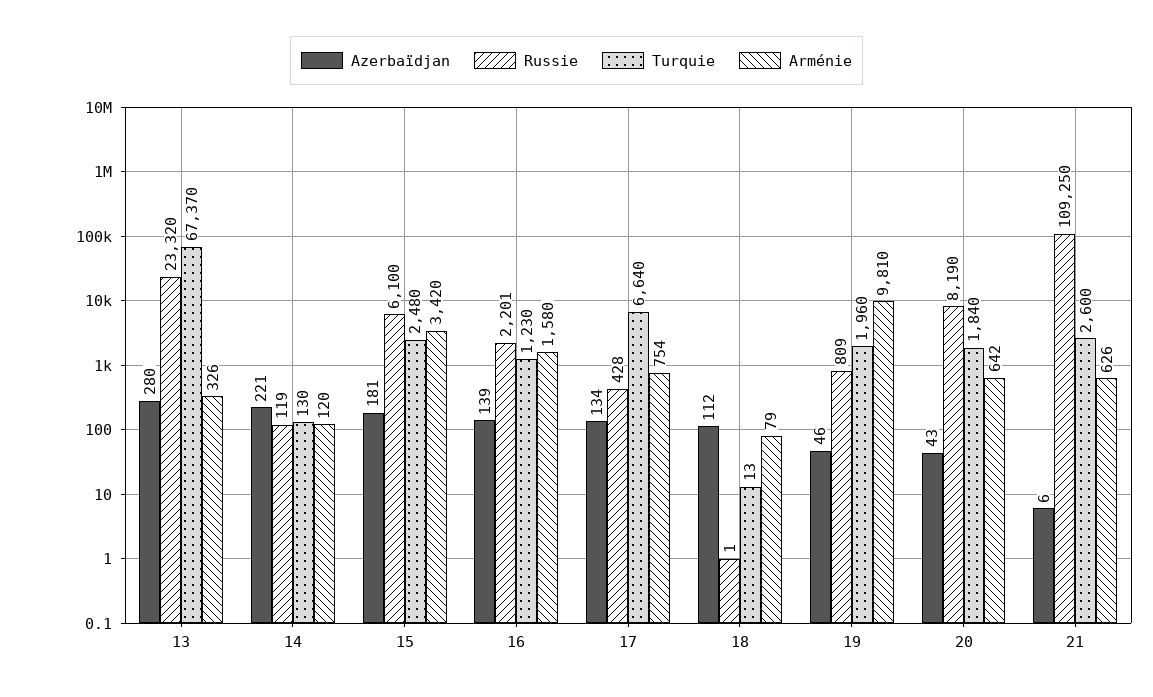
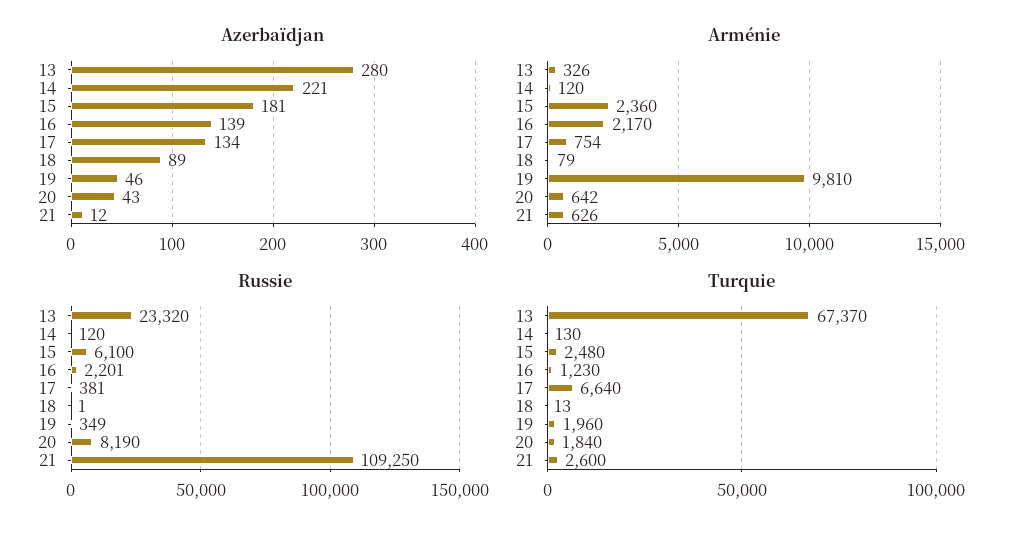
  {
    "Azerbaïdjan": {
      "13": 280,
      "14": 221,
      "15": 181,
      "16": 139,
      "17": 134,
-     "18": 112,
+     "18": 89,
      "19": 46,
      "20": 43,
-     "21": 6
+     "21": 12
    },
    "Russie": {
      "13": 23320,
-     "14": 119,
+     "14": 120,
      "15": 6100,
      "16": 2201,
-     "17": 428,
+     "17": 381,
      "18": 1,
-     "19": 809,
+     "19": 349,
      "20": 8190,
      "21": 109250
    },
    "Turquie": {
      "13": 67370,
      "14": 130,
      "15": 2480,
      "16": 1230,
      "17": 6640,
      "18": 13,
      "19": 1960,
      "20": 1840,
      "21": 2600
    },
    "Arménie": {
      "13": 326,
      "14": 120,
-     "15": 3420,
+     "15": 2360,
-     "16": 1580,
+     "16": 2170,
      "17": 754,
      "18": 79,
      "19": 9810,
      "20": 642,
      "21": 626
    }
  }

